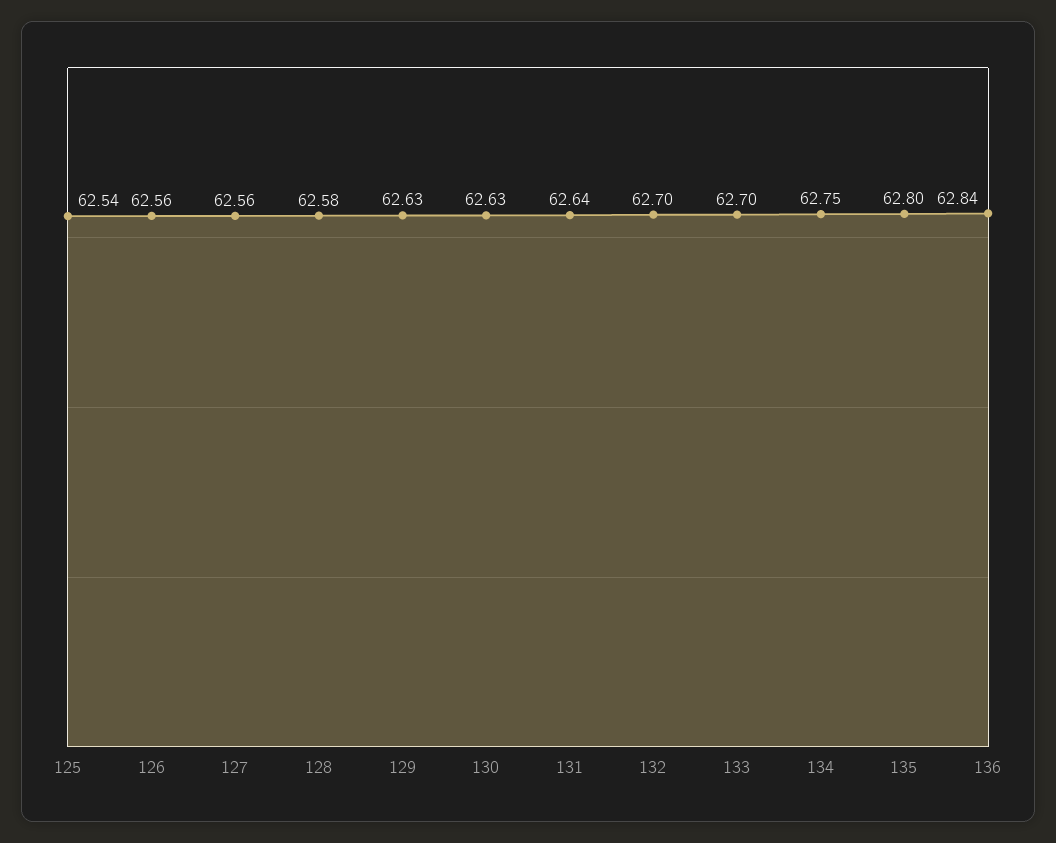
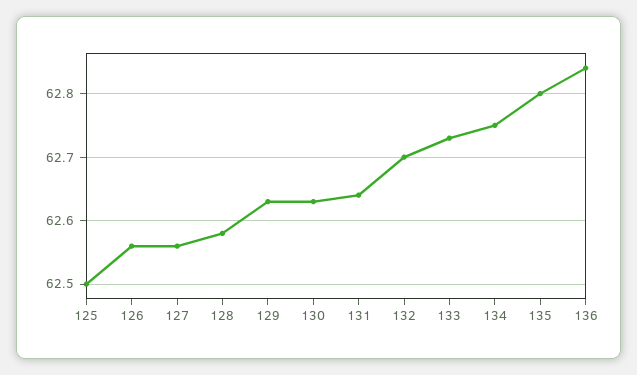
  {
-   "125": 62.54,
+   "125": 62.5,
    "126": 62.56,
    "127": 62.56,
    "128": 62.58,
    "129": 62.63,
    "130": 62.63,
    "131": 62.64,
    "132": 62.7,
-   "133": 62.7,
+   "133": 62.73,
    "134": 62.75,
    "135": 62.8,
    "136": 62.84
  }

